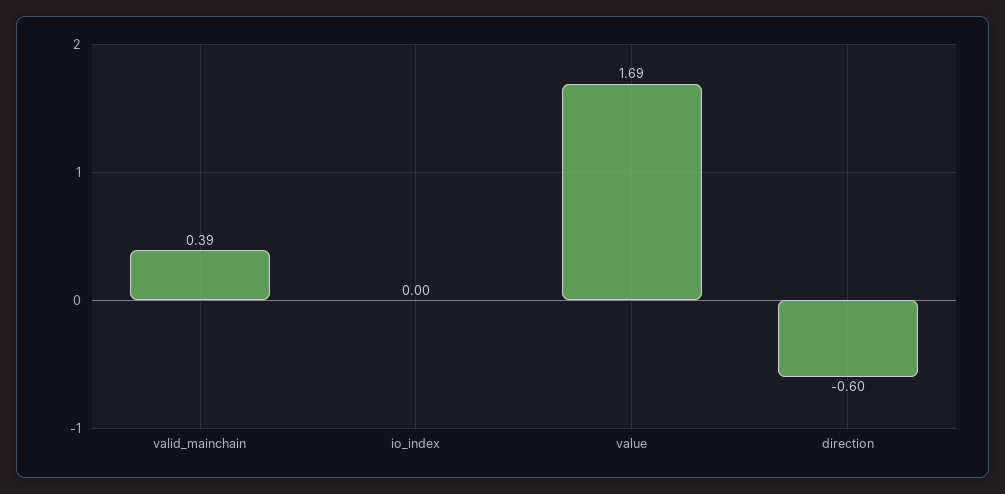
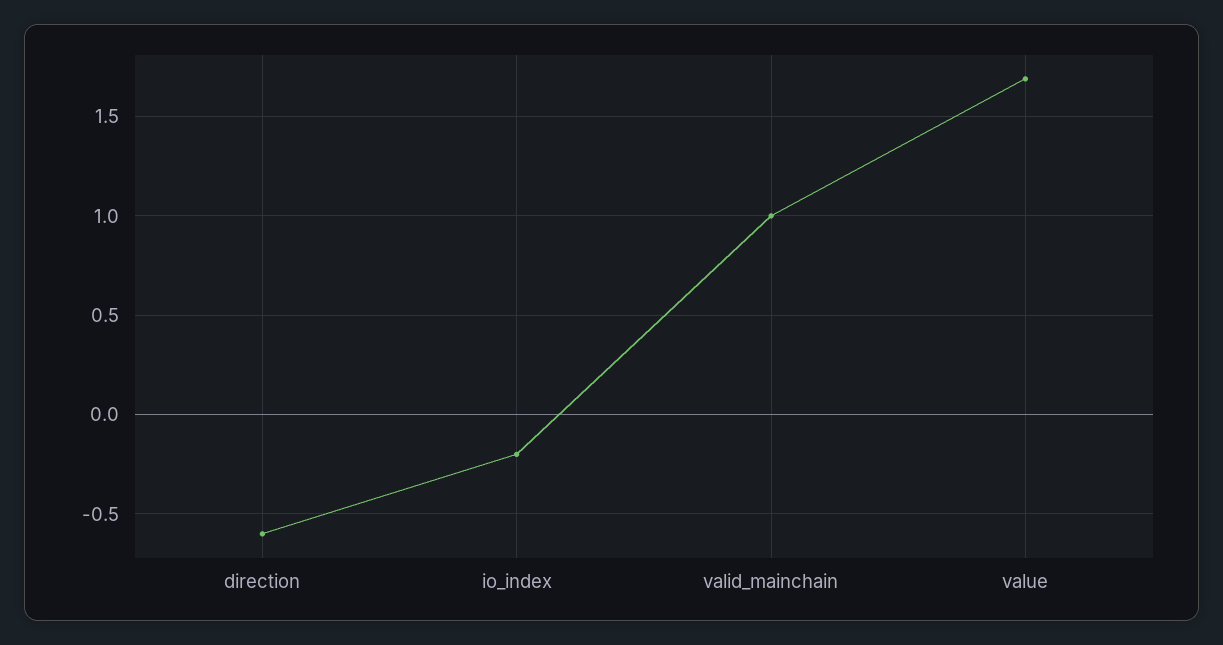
  {
-   "valid_mainchain": 0.39,
+   "valid_mainchain": 1,
-   "io_index": 0,
+   "io_index": -0.2,
    "value": 1.69,
    "direction": -0.6
  }

